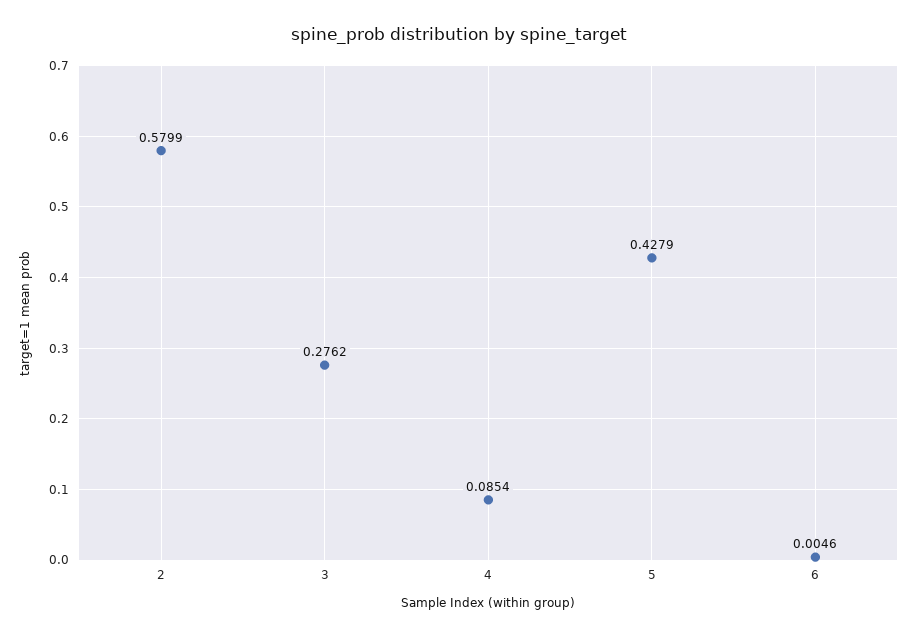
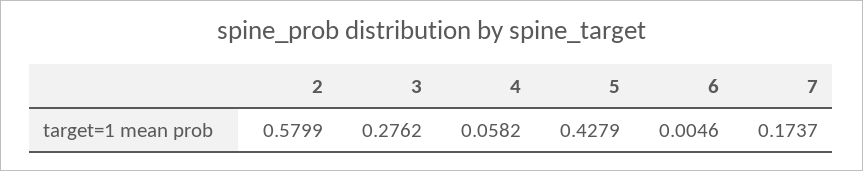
  {
    "2": 0.5799,
    "3": 0.2762,
-   "4": 0.0854,
+   "4": 0.0582,
    "5": 0.4279,
-   "6": 0.0046
+   "6": 0.0046,
+   "7": 0.1737
  }

